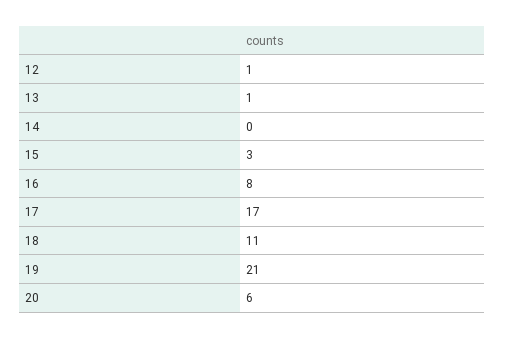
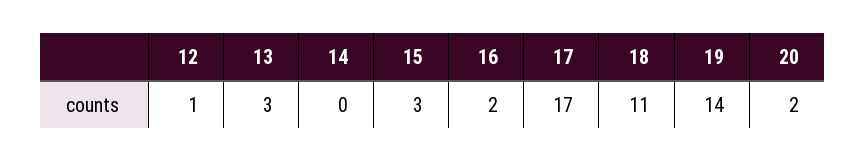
  {
    "12": 1,
-   "13": 1,
+   "13": 3,
    "14": 0,
    "15": 3,
-   "16": 8,
+   "16": 2,
    "17": 17,
    "18": 11,
-   "19": 21,
+   "19": 14,
-   "20": 6
+   "20": 2
  }

